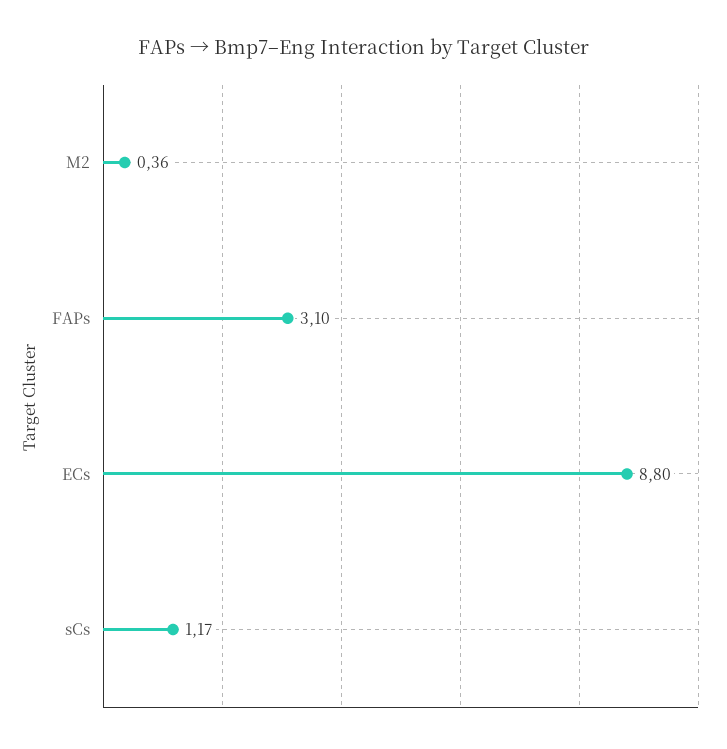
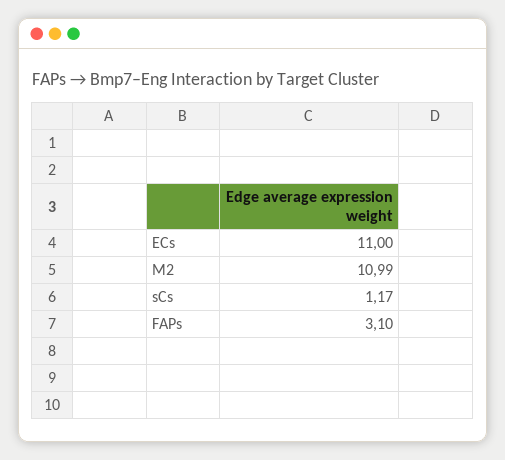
  {
-   "M2": 0.36,
+   "M2": 10.99,
    "FAPs": 3.1,
-   "ECs": 8.8,
+   "ECs": 11,
    "sCs": 1.17
  }

